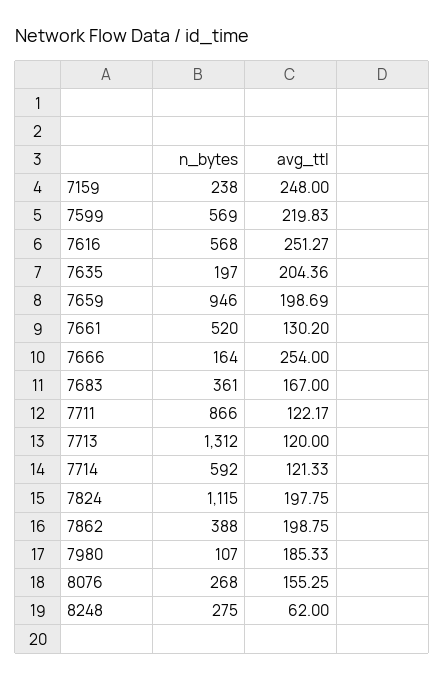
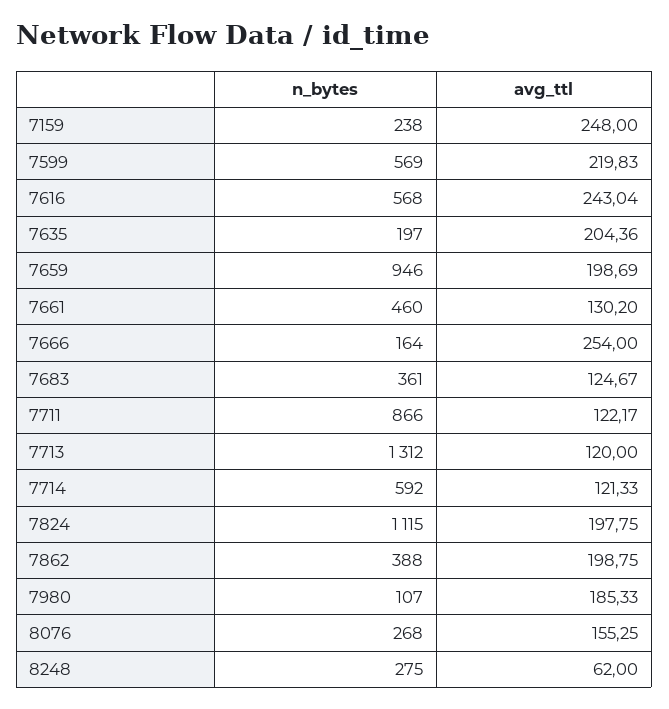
  {
    "n_bytes": {
      "7159": 238,
      "7599": 569,
      "7616": 568,
      "7635": 197,
      "7659": 946,
-     "7661": 520,
+     "7661": 460,
      "7666": 164,
      "7683": 361,
      "7711": 866,
      "7713": 1312,
      "7714": 592,
      "7824": 1115,
      "7862": 388,
      "7980": 107,
      "8076": 268,
      "8248": 275
    },
    "avg_ttl": {
      "7159": 248,
      "7599": 219.83,
-     "7616": 251.27,
+     "7616": 243.04,
      "7635": 204.36,
      "7659": 198.69,
      "7661": 130.2,
      "7666": 254,
-     "7683": 167,
+     "7683": 124.67,
      "7711": 122.17,
      "7713": 120,
      "7714": 121.33,
      "7824": 197.75,
      "7862": 198.75,
      "7980": 185.33,
      "8076": 155.25,
      "8248": 62
    }
  }

